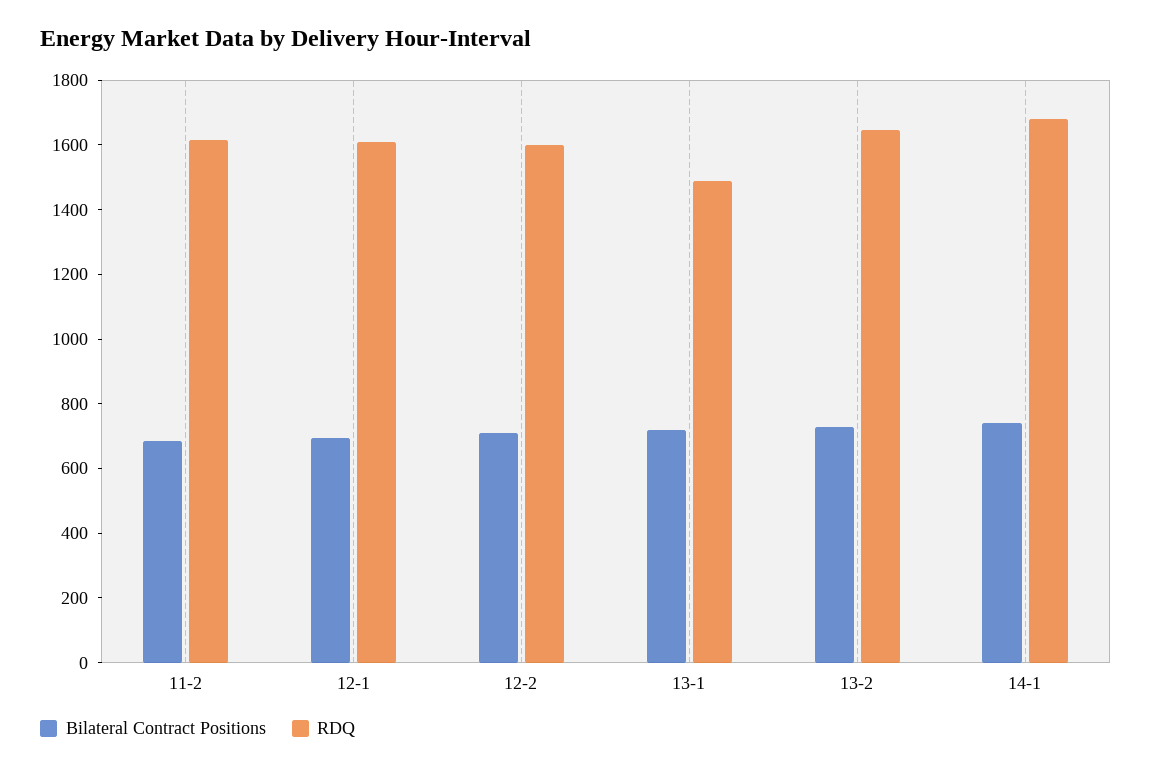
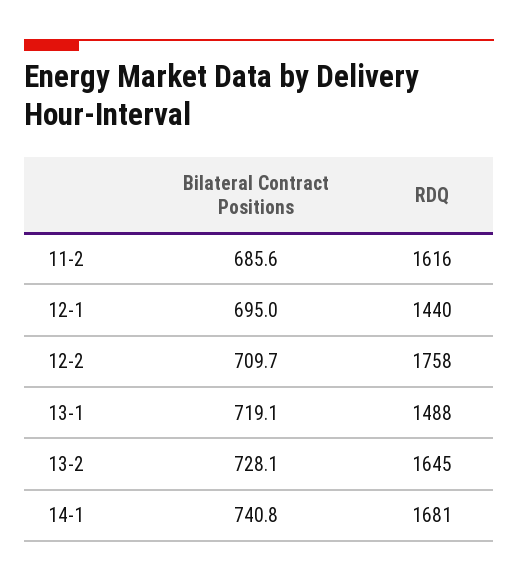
  {
    "Bilateral Contract Positions": {
      "11-2": 685.6,
      "12-1": 695,
      "12-2": 709.7,
      "13-1": 719.1,
      "13-2": 728.1,
      "14-1": 740.8
    },
    "RDQ": {
      "11-2": 1616,
-     "12-1": 1600,
+     "12-1": 1440,
-     "12-2": 1600,
+     "12-2": 1758,
      "13-1": 1488,
      "13-2": 1645,
      "14-1": 1681
    }
  }

